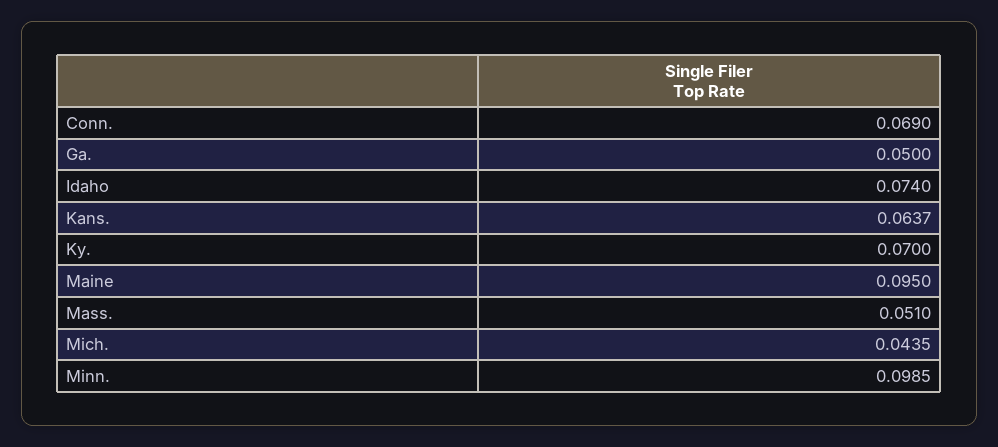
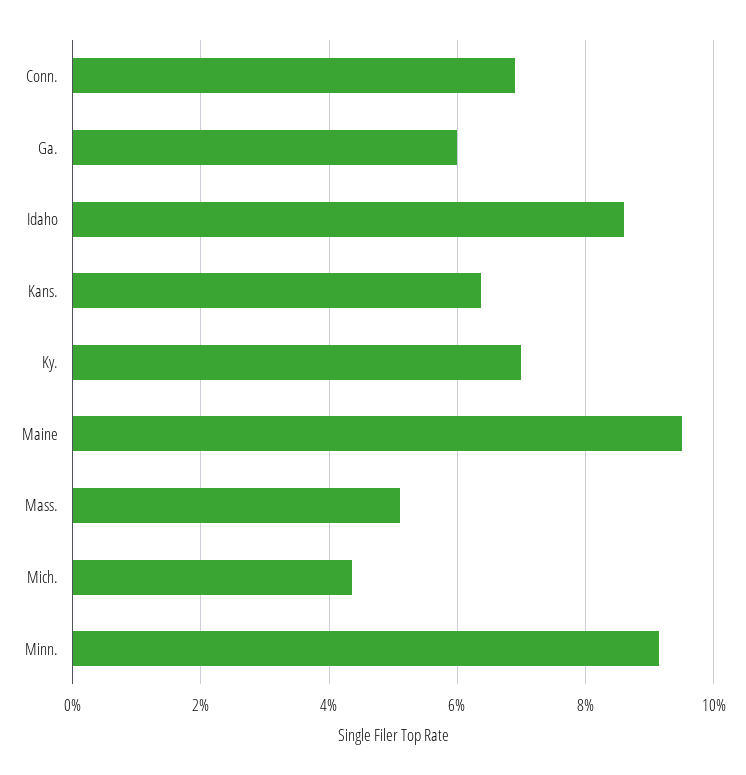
  {
    "Conn.": 0.069,
-   "Ga.": 0.05,
+   "Ga.": 0.06,
-   "Idaho": 0.074,
+   "Idaho": 0.086,
    "Kans.": 0.0637,
    "Ky.": 0.07,
    "Maine": 0.095,
    "Mass.": 0.051,
    "Mich.": 0.0435,
-   "Minn.": 0.0985
+   "Minn.": 0.092
  }

